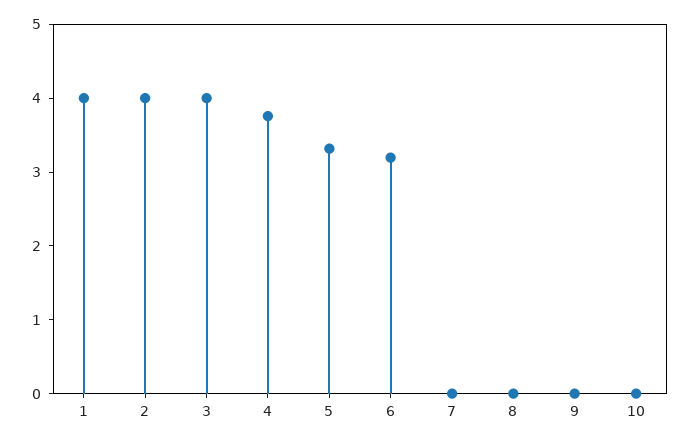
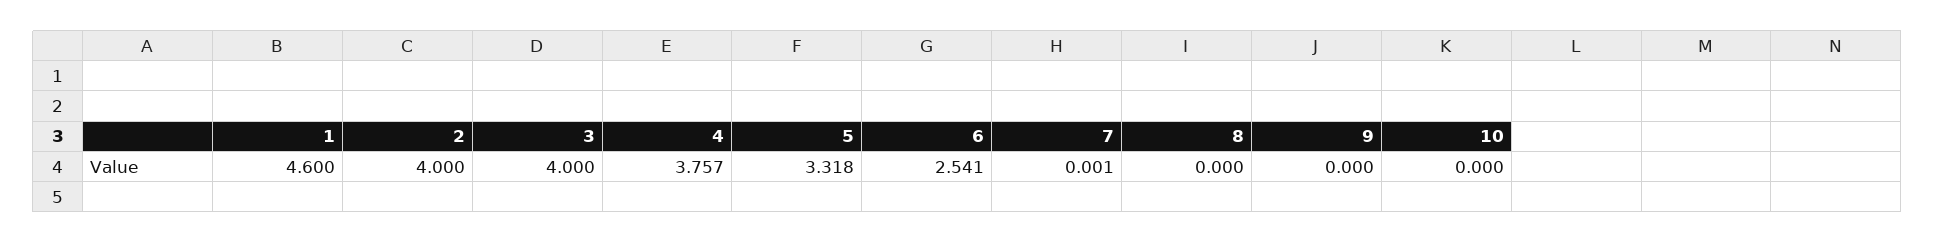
  {
-   "1": 4,
+   "1": 4.6,
    "2": 4,
    "3": 4,
    "4": 3.757,
    "5": 3.318,
-   "6": 3.2,
+   "6": 2.541,
    "7": 0.001,
    "8": 0,
    "9": 0,
    "10": 0
  }

